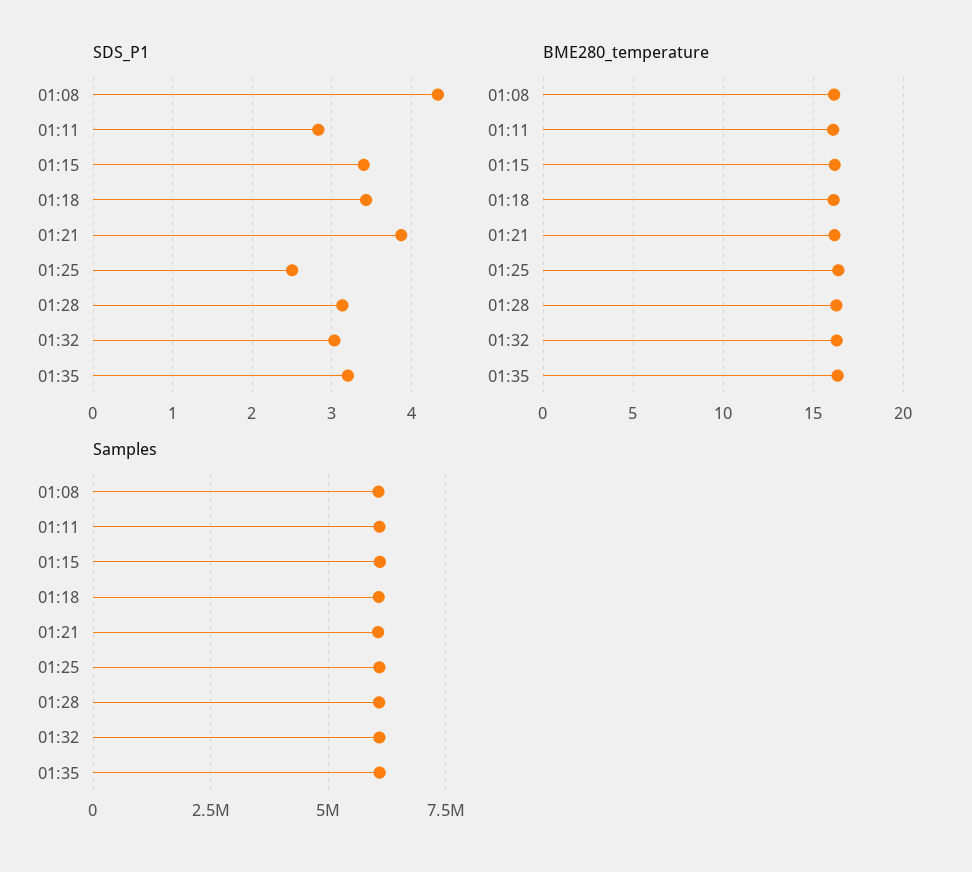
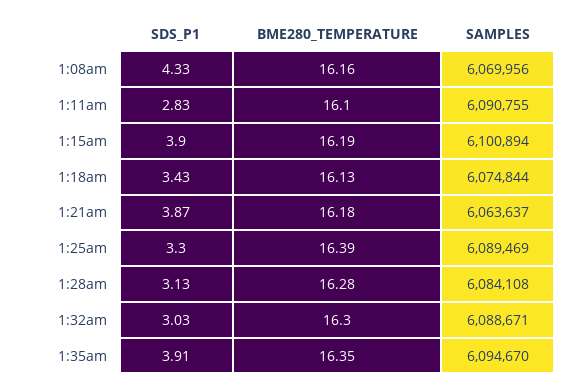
  {
    "SDS_P1": {
      "01:08": 4.33,
      "01:11": 2.83,
-     "01:15": 3.4,
+     "01:15": 3.9,
      "01:18": 3.43,
      "01:21": 3.87,
-     "01:25": 2.5,
+     "01:25": 3.3,
      "01:28": 3.13,
      "01:32": 3.03,
-     "01:35": 3.2
+     "01:35": 3.91
    },
    "BME280_temperature": {
      "01:08": 16.16,
      "01:11": 16.1,
      "01:15": 16.19,
      "01:18": 16.13,
      "01:21": 16.18,
      "01:25": 16.39,
      "01:28": 16.28,
      "01:32": 16.3,
      "01:35": 16.35
    },
    "Samples": {
      "01:08": 6069956,
      "01:11": 6090755,
      "01:15": 6100894,
      "01:18": 6074844,
      "01:21": 6063637,
      "01:25": 6089469,
      "01:28": 6084108,
      "01:32": 6088671,
      "01:35": 6094670
    }
  }

